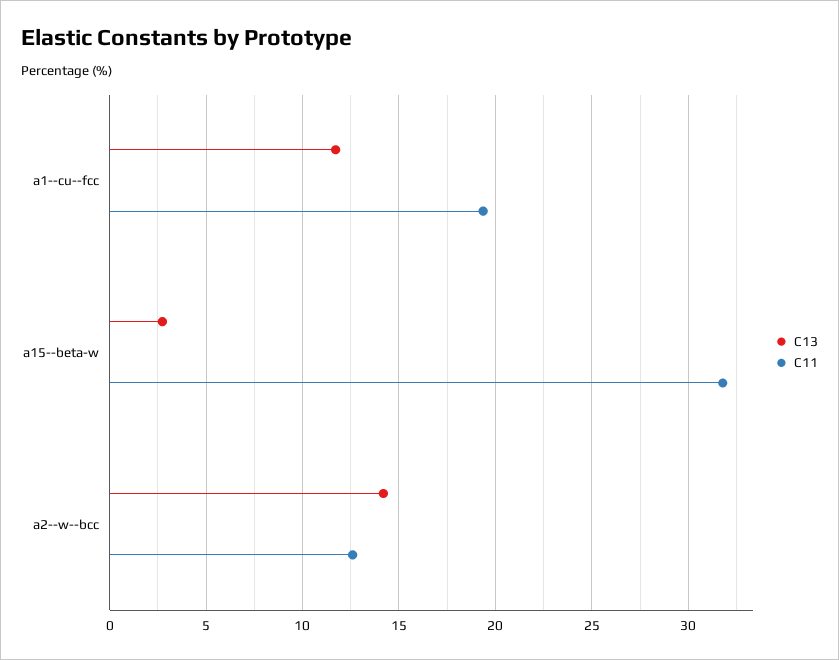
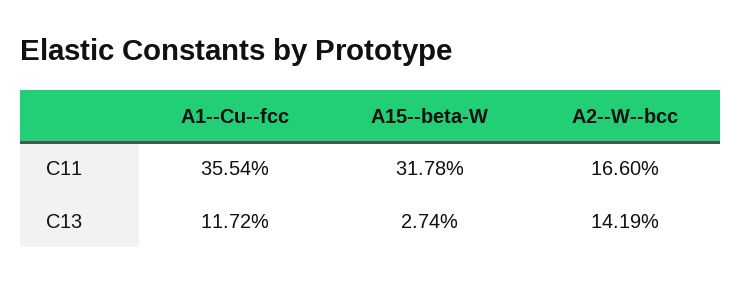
  {
    "C13": {
      "a1--cu--fcc": 11.72,
      "a15--beta-w": 2.74,
      "a2--w--bcc": 14.19
    },
    "C11": {
-     "a1--cu--fcc": 19.5,
+     "a1--cu--fcc": 35.54,
      "a15--beta-w": 31.78,
-     "a2--w--bcc": 12.5
+     "a2--w--bcc": 16.6
    }
  }

